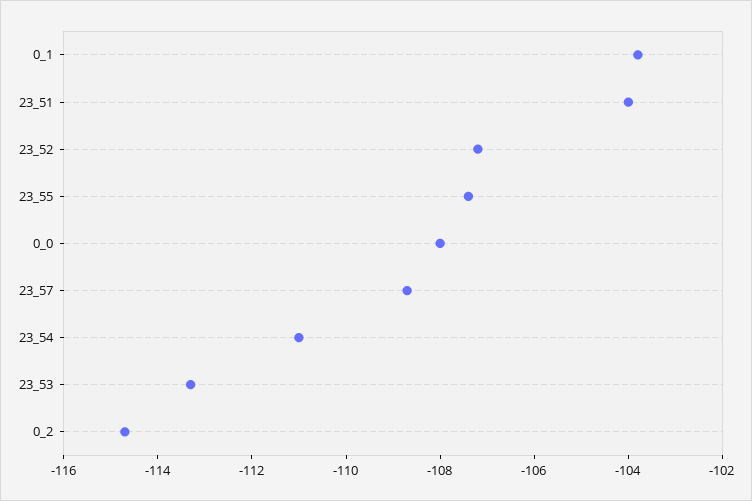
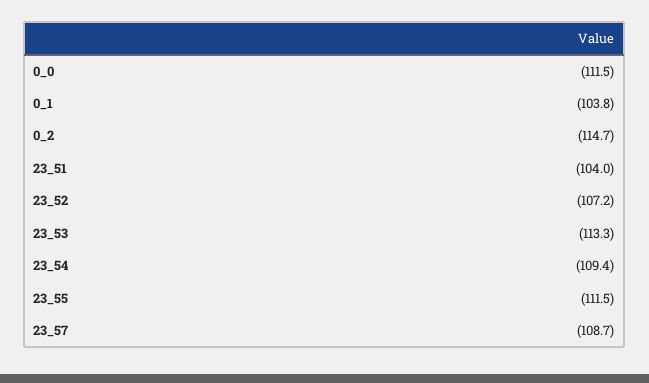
  {
    "0_1": -103.8,
    "23_51": -104,
    "23_52": -107.2,
-   "23_55": -107.5,
+   "23_55": -111.5,
-   "0_0": -108,
+   "0_0": -111.5,
    "23_57": -108.7,
-   "23_54": -111,
+   "23_54": -109.4,
    "23_53": -113.3,
    "0_2": -114.7
  }

